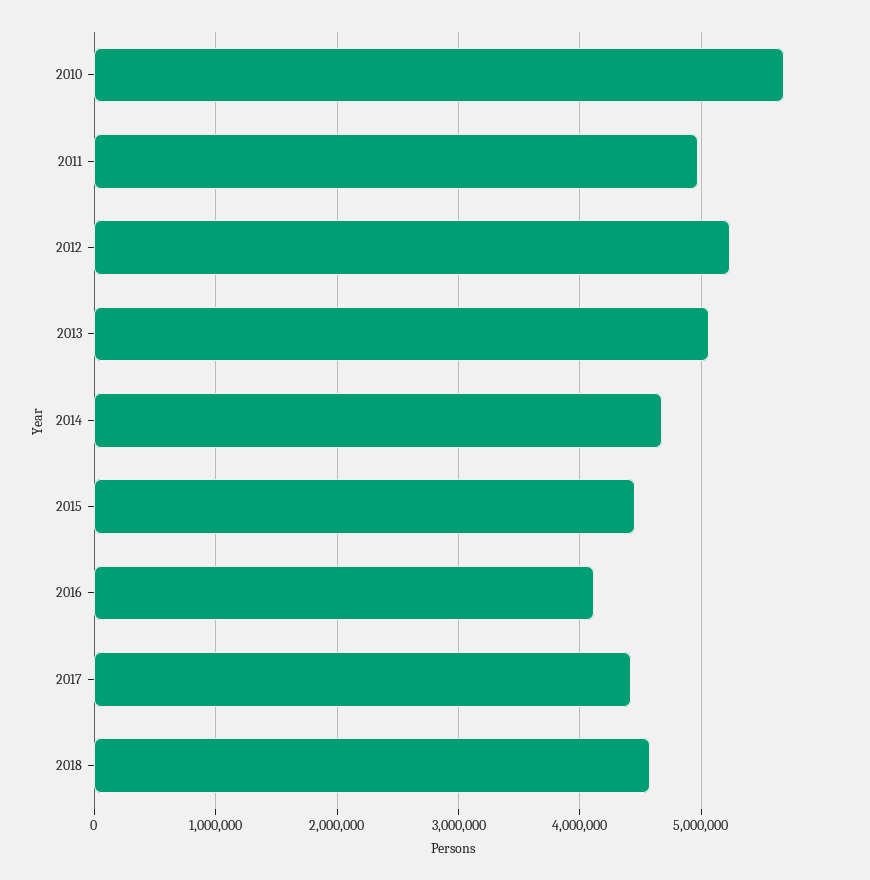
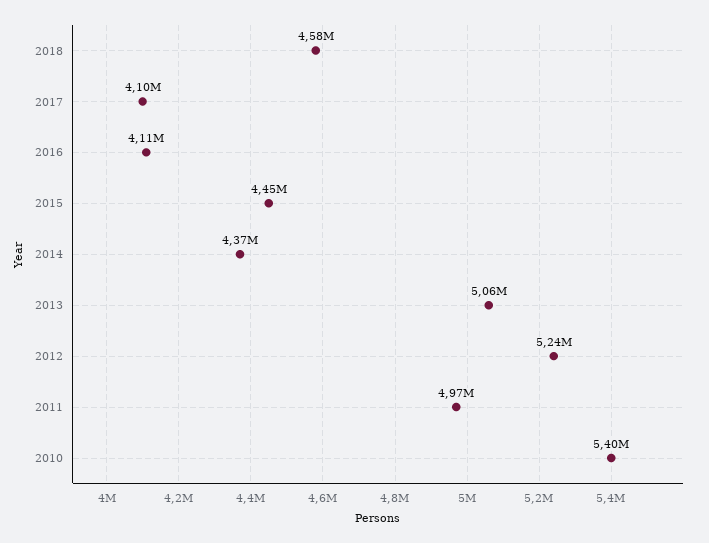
  {
-   "2010": 5700000,
+   "2010": 5400000,
    "2011": 4970000,
    "2012": 5240000,
    "2013": 5060000,
-   "2014": 4700000,
+   "2014": 4370000,
    "2015": 4450000,
    "2016": 4110000,
-   "2017": 4400000,
+   "2017": 4100000,
    "2018": 4580000
  }

